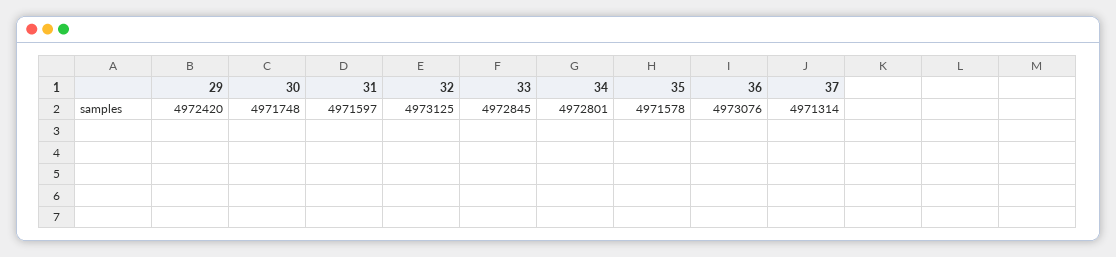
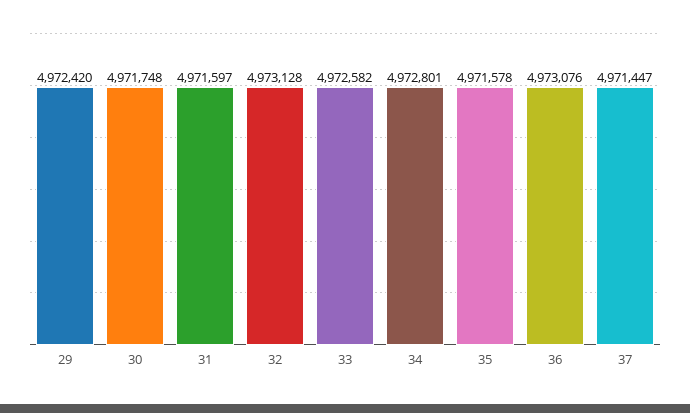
  {
    "29": 4972420,
    "30": 4971748,
    "31": 4971597,
-   "32": 4973125,
+   "32": 4973128,
-   "33": 4972845,
+   "33": 4972582,
    "34": 4972801,
    "35": 4971578,
    "36": 4973076,
-   "37": 4971314
+   "37": 4971447
  }

